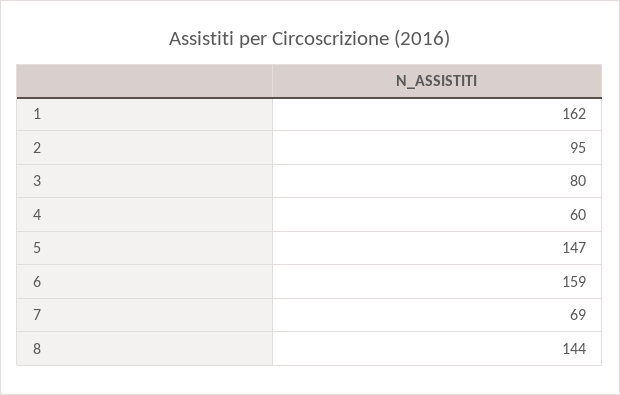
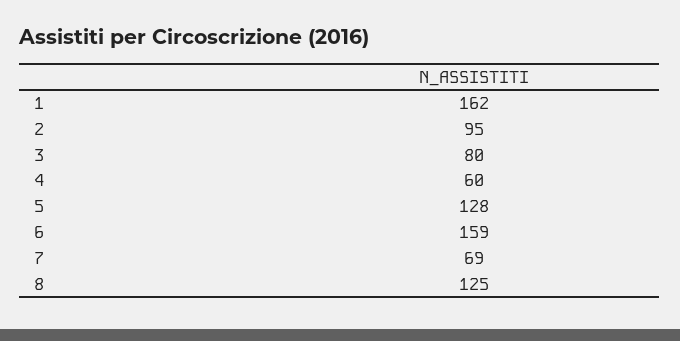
  {
    "1": 162,
    "2": 95,
    "3": 80,
    "4": 60,
-   "5": 147,
+   "5": 128,
    "6": 159,
    "7": 69,
-   "8": 144
+   "8": 125
  }

